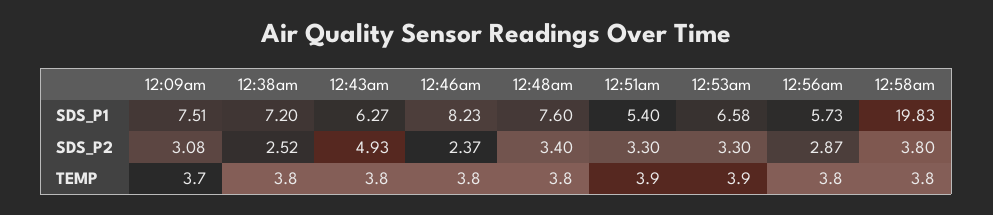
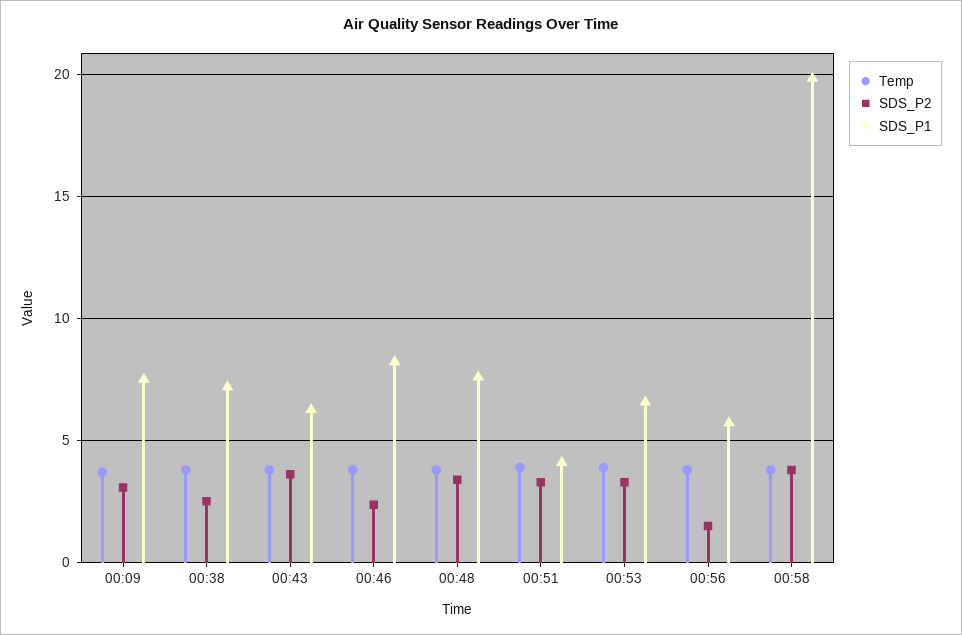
  {
    "SDS_P1": {
      "12:09am": 7.51,
      "12:38am": 7.2,
      "12:43am": 6.27,
      "12:46am": 8.23,
      "12:48am": 7.6,
-     "12:51am": 5.4,
+     "12:51am": 4,
      "12:53am": 6.58,
      "12:56am": 5.73,
      "12:58am": 19.83
    },
    "SDS_P2": {
      "12:09am": 3.08,
      "12:38am": 2.52,
-     "12:43am": 4.93,
+     "12:43am": 3.5,
      "12:46am": 2.37,
      "12:48am": 3.4,
      "12:51am": 3.3,
      "12:53am": 3.3,
-     "12:56am": 2.87,
+     "12:56am": 1.5,
      "12:58am": 3.8
    },
    "TEMP": {
      "12:09am": 3.7,
      "12:38am": 3.8,
      "12:43am": 3.8,
      "12:46am": 3.8,
      "12:48am": 3.8,
      "12:51am": 3.9,
      "12:53am": 3.9,
      "12:56am": 3.8,
      "12:58am": 3.8
    }
  }

